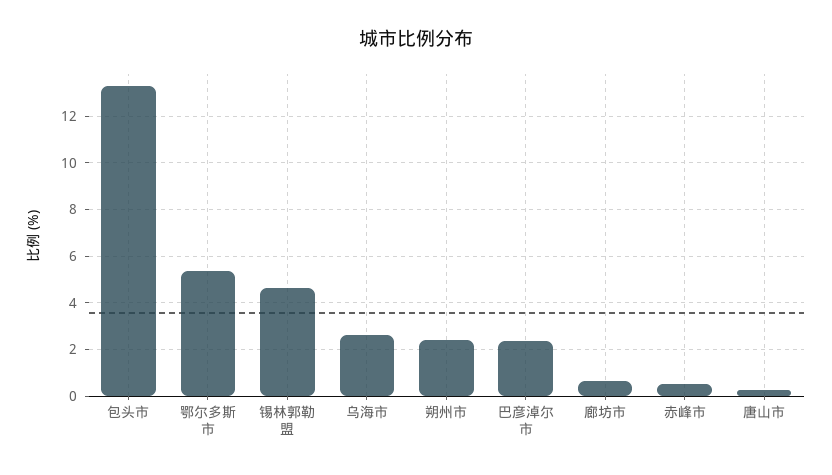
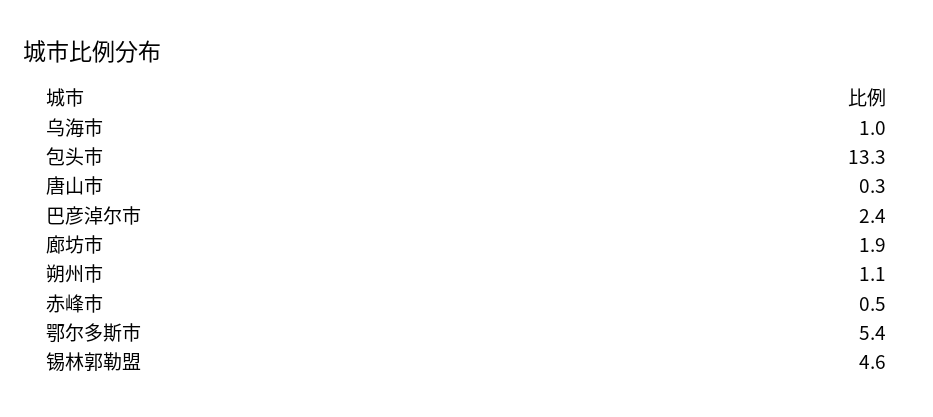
  {
    "包头市": 13.3,
    "鄂尔多斯市": 5.4,
    "锡林郭勒盟": 4.6,
-   "乌海市": 2.5,
+   "乌海市": 1,
-   "朔州市": 2.5,
+   "朔州市": 1.1,
    "巴彦淖尔市": 2.4,
-   "廊坊市": 0.5,
+   "廊坊市": 1.9,
    "赤峰市": 0.5,
    "唐山市": 0.3
  }

